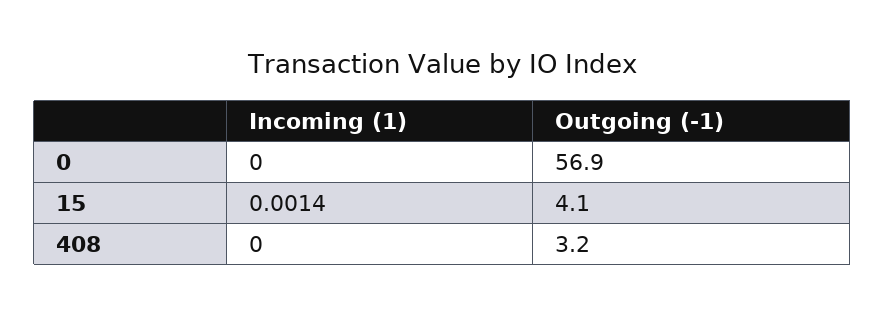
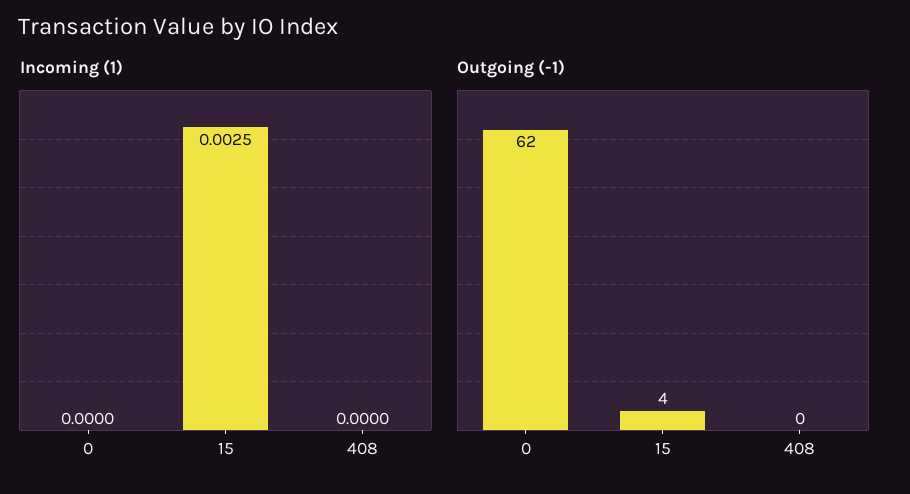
  {
    "Incoming (1)": {
      "0": 0,
-     "15": 0.0014,
+     "15": 0.0025,
      "408": 0
    },
    "Outgoing (-1)": {
-     "0": 56.9,
+     "0": 62,
      "15": 4.1,
-     "408": 3.2
+     "408": 0
    }
  }

